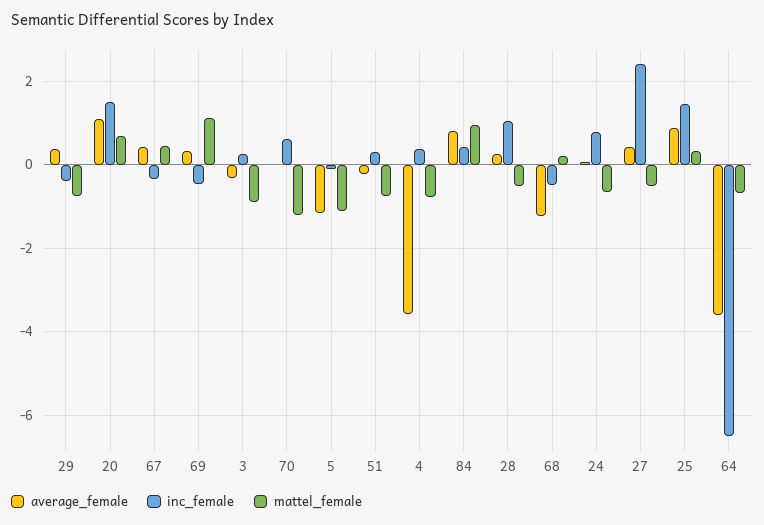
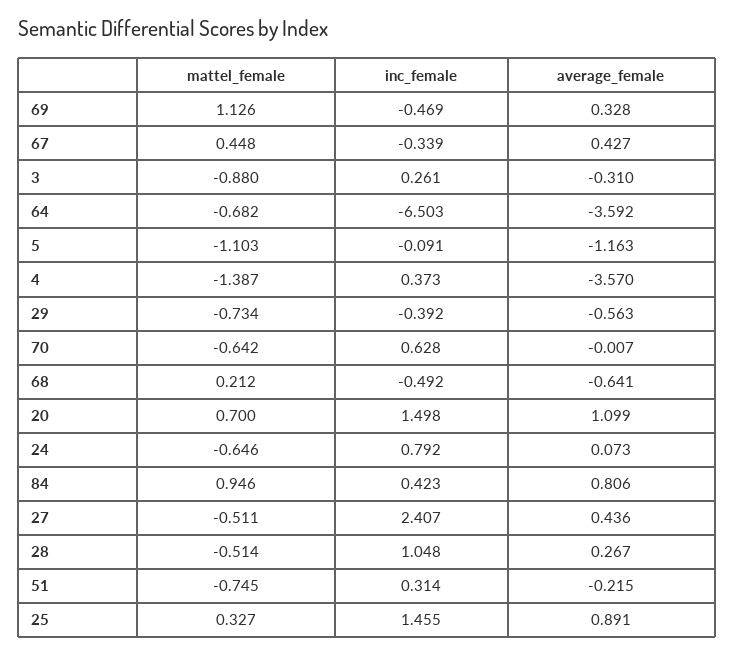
  {
    "average_female": {
-     "29": 0.4,
+     "29": -0.563,
      "20": 1.099,
      "67": 0.427,
      "69": 0.328,
      "3": -0.31,
      "70": -0.007,
      "5": -1.163,
      "51": -0.215,
      "4": -3.57,
      "84": 0.806,
      "28": 0.267,
-     "68": -1.2,
+     "68": -0.641,
      "24": 0.073,
      "27": 0.436,
      "25": 0.891,
      "64": -3.592
    },
    "inc_female": {
      "29": -0.392,
      "20": 1.498,
      "67": -0.339,
      "69": -0.469,
      "3": 0.261,
      "70": 0.628,
      "5": -0.091,
      "51": 0.314,
      "4": 0.373,
      "84": 0.423,
      "28": 1.048,
      "68": -0.492,
      "24": 0.792,
      "27": 2.407,
      "25": 1.455,
      "64": -6.503
    },
    "mattel_female": {
      "29": -0.734,
      "20": 0.7,
      "67": 0.448,
      "69": 1.126,
      "3": -0.88,
-     "70": -1.2,
+     "70": -0.642,
      "5": -1.103,
      "51": -0.745,
-     "4": -0.8,
+     "4": -1.387,
      "84": 0.946,
      "28": -0.514,
      "68": 0.212,
      "24": -0.646,
      "27": -0.511,
      "25": 0.327,
      "64": -0.682
    }
  }

